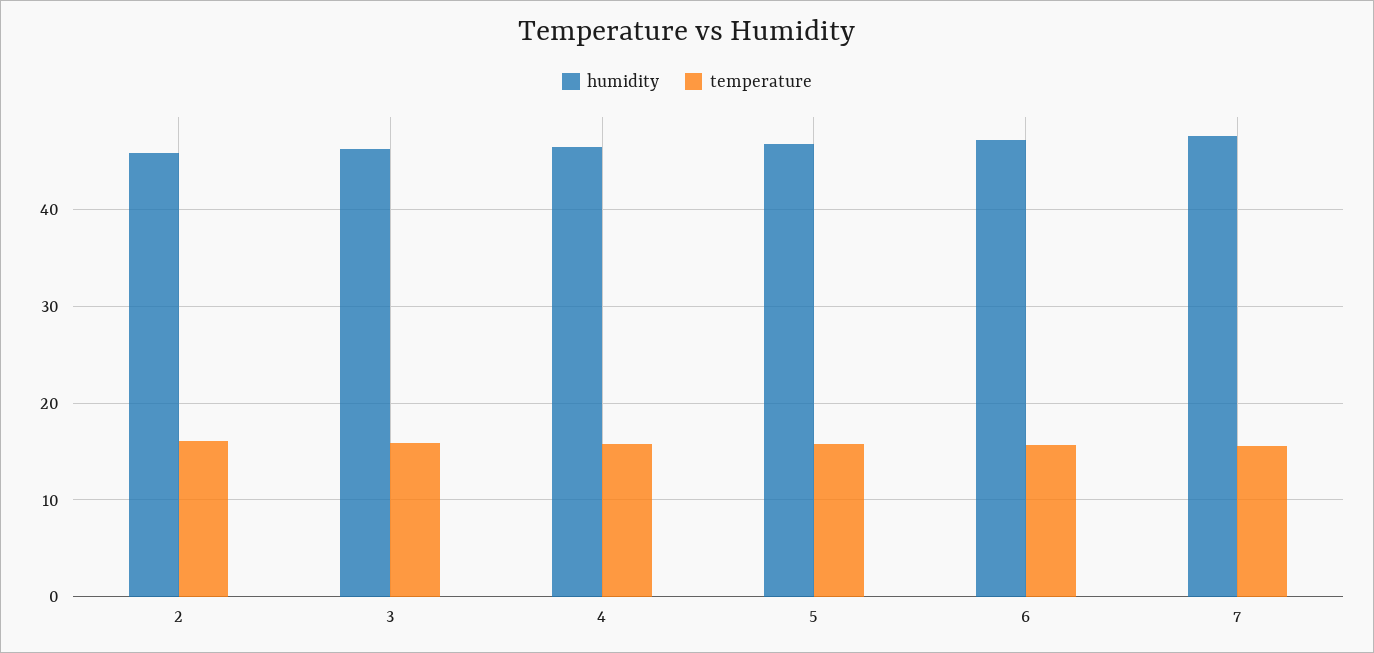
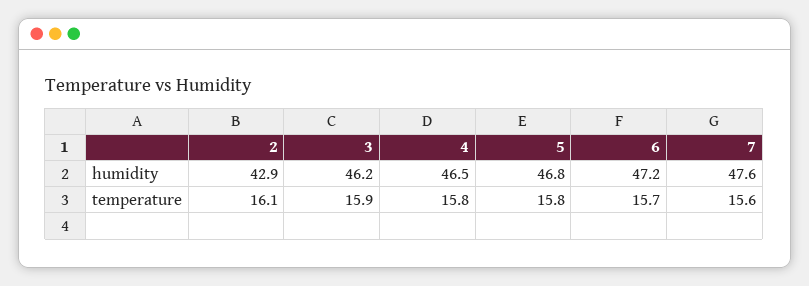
  {
    "humidity": {
-     "2": 46,
+     "2": 42.9,
      "3": 46.2,
      "4": 46.5,
      "5": 46.8,
      "6": 47.2,
      "7": 47.6
    },
    "temperature": {
      "2": 16.1,
      "3": 15.9,
      "4": 15.8,
      "5": 15.8,
      "6": 15.7,
      "7": 15.6
    }
  }

